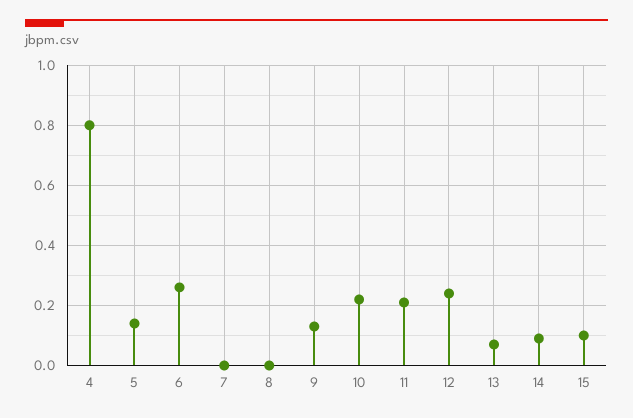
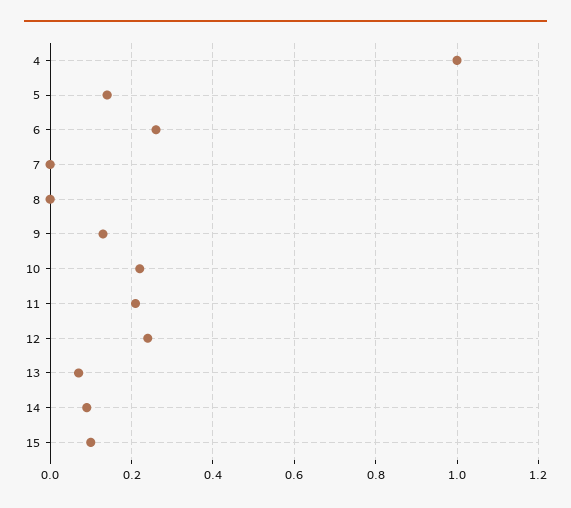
  {
-   "4": 0.8,
+   "4": 1,
    "5": 0.15,
    "6": 0.25,
    "7": 0,
    "8": 0,
    "9": 0.15,
    "10": 0.2,
    "11": 0.2,
    "12": 0.25,
    "13": 0.05,
    "14": 0.1,
    "15": 0.1
  }

